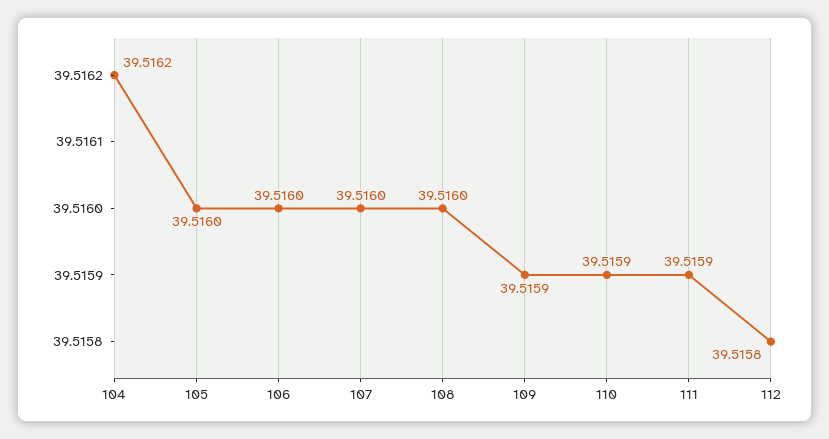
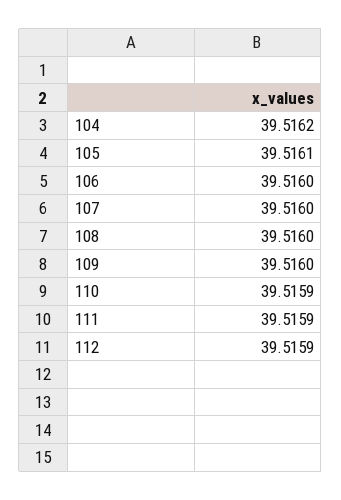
  {
    "104": 39.5162,
-   "105": 39.516,
+   "105": 39.5161,
    "106": 39.516,
    "107": 39.516,
    "108": 39.516,
-   "109": 39.5159,
+   "109": 39.516,
    "110": 39.5159,
    "111": 39.5159,
-   "112": 39.5158
+   "112": 39.5159
  }

